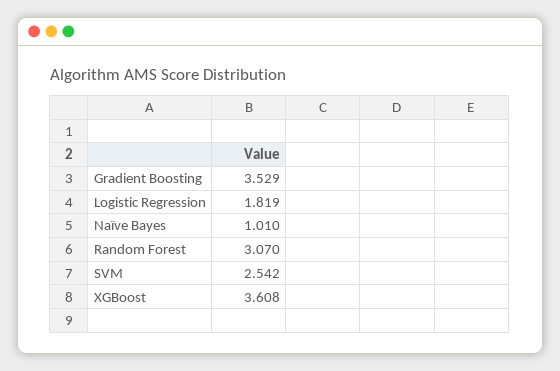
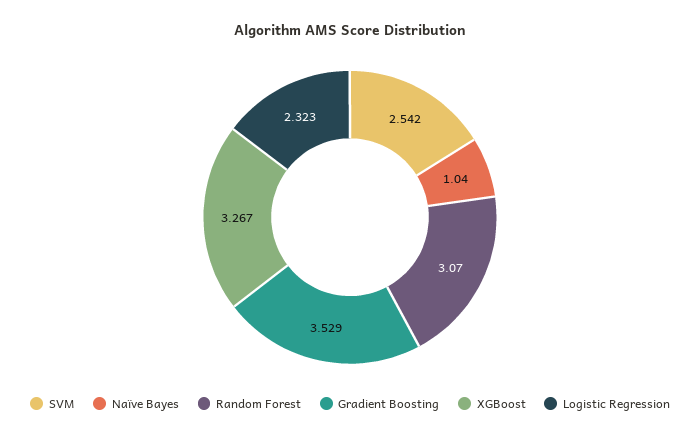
  {
    "Gradient Boosting": 3.529,
-   "Logistic Regression": 1.819,
+   "Logistic Regression": 2.323,
-   "Naïve Bayes": 1.01,
+   "Naïve Bayes": 1.04,
    "Random Forest": 3.07,
    "SVM": 2.542,
-   "XGBoost": 3.608
+   "XGBoost": 3.267
  }

